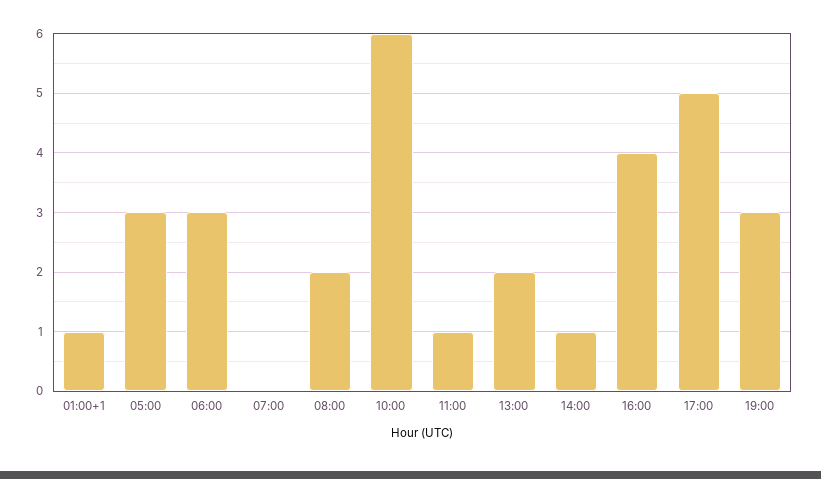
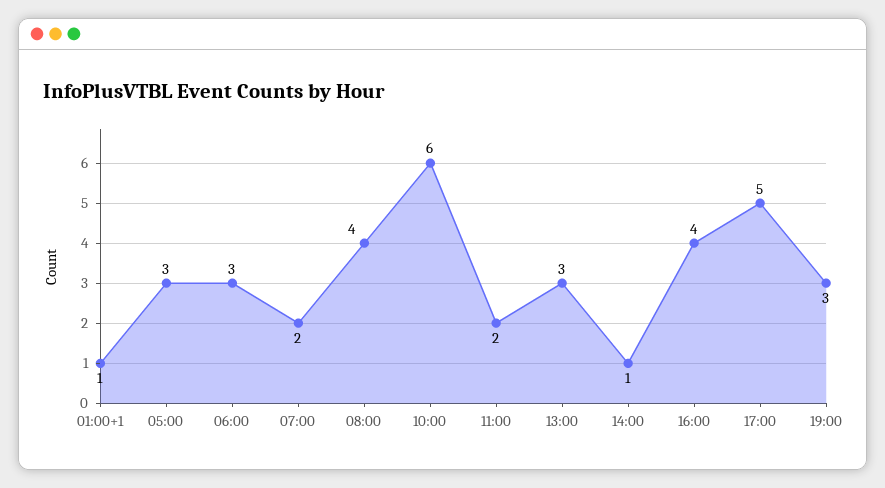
  {
    "01:00+1": 1,
    "05:00": 3,
    "06:00": 3,
-   "07:00": 0,
+   "07:00": 2,
-   "08:00": 2,
+   "08:00": 4,
    "10:00": 6,
-   "11:00": 1,
+   "11:00": 2,
-   "13:00": 2,
+   "13:00": 3,
    "14:00": 1,
    "16:00": 4,
    "17:00": 5,
    "19:00": 3
  }

